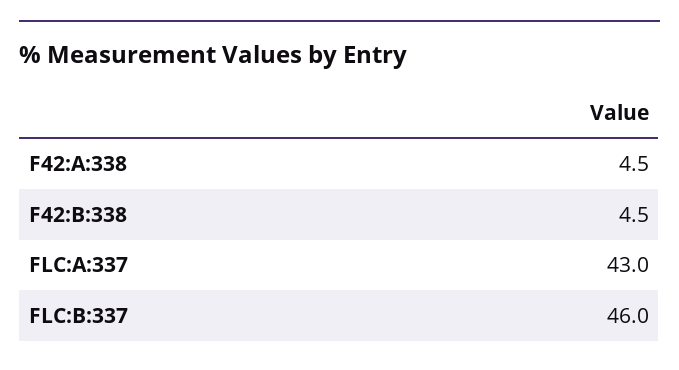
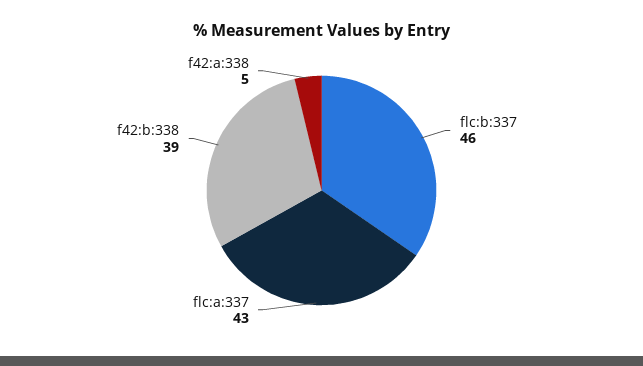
  {
    "F42:A:338": 4.5,
-   "F42:B:338": 4.5,
+   "F42:B:338": 39,
    "FLC:A:337": 43,
    "FLC:B:337": 46
  }

